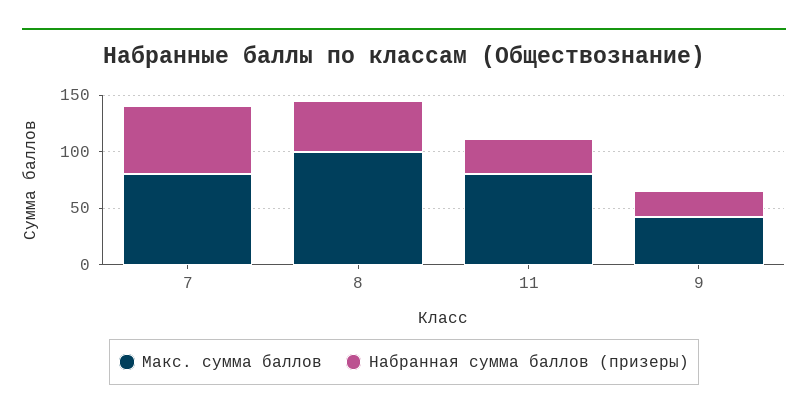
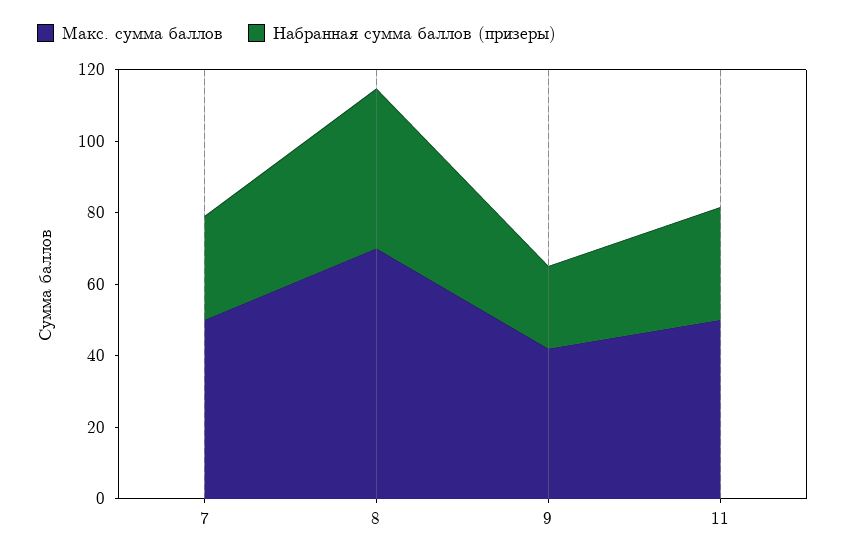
  {
    "Макс. сумма баллов": {
-     "7": 80,
+     "7": 50,
-     "8": 100,
+     "8": 70,
-     "11": 80,
+     "11": 50,
      "9": 40
    },
    "Набранная сумма баллов (призеры)": {
-     "7": 60,
+     "7": 30,
      "8": 45,
      "11": 30,
      "9": 25
    }
  }

